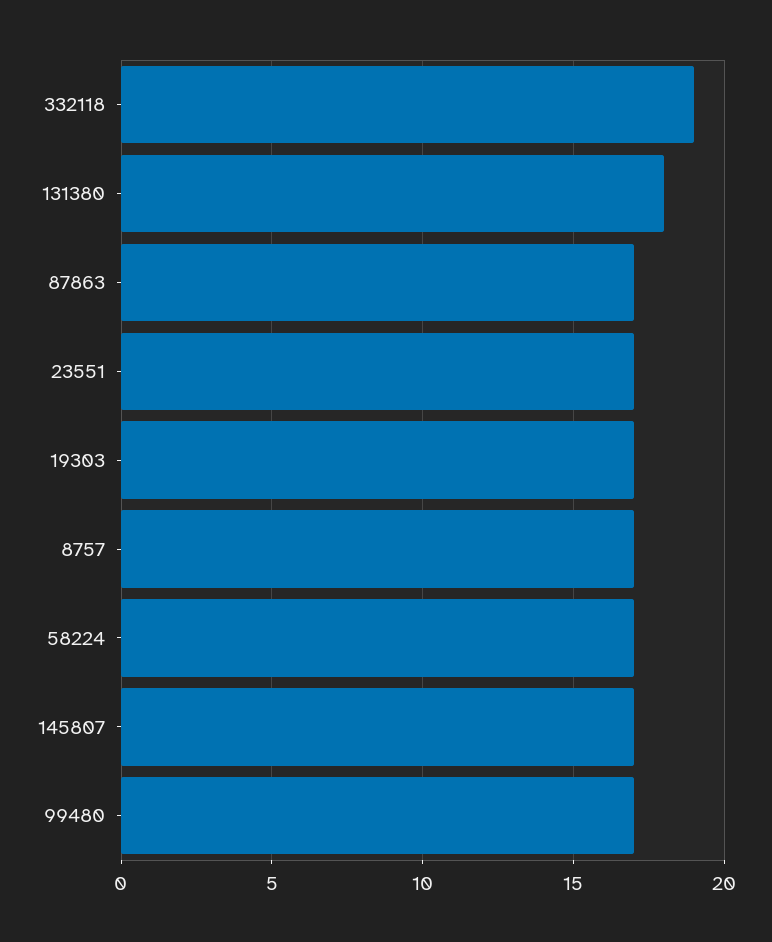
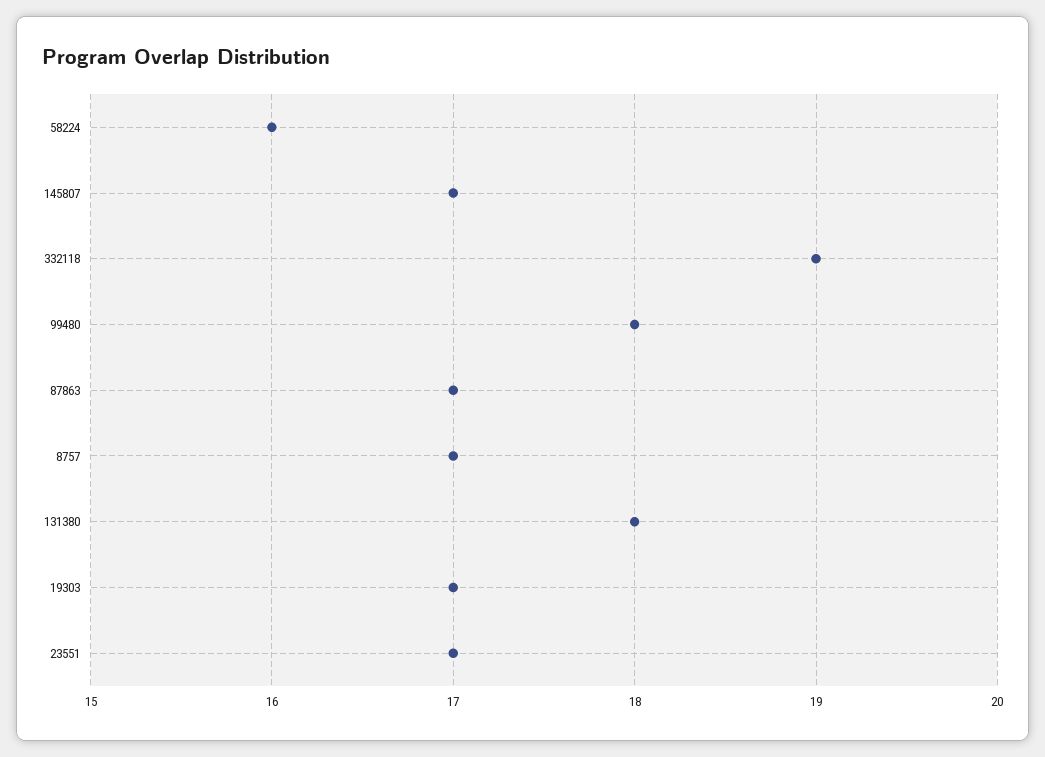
  {
    "332118": 19,
    "131380": 18,
    "87863": 17,
    "23551": 17,
    "19303": 17,
    "8757": 17,
-   "58224": 17,
+   "58224": 16,
    "145807": 17,
-   "99480": 17
+   "99480": 18
  }

